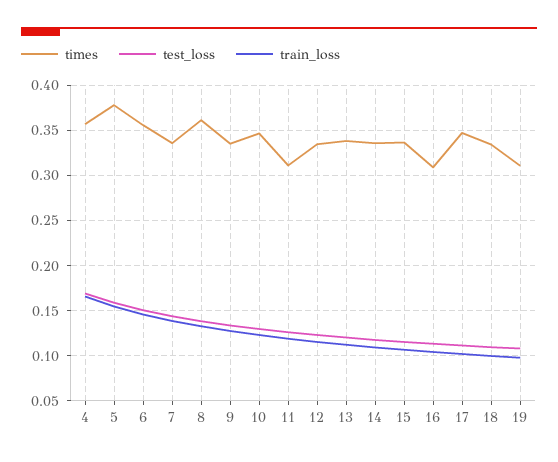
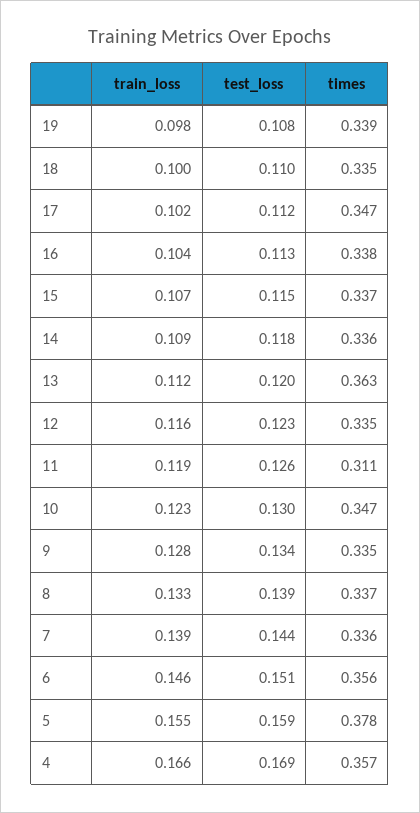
  {
    "times": {
      "4": 0.357,
      "5": 0.378,
      "6": 0.356,
      "7": 0.336,
-     "8": 0.36,
+     "8": 0.337,
      "9": 0.335,
      "10": 0.347,
      "11": 0.311,
      "12": 0.335,
-     "13": 0.34,
+     "13": 0.363,
      "14": 0.336,
      "15": 0.337,
-     "16": 0.31,
+     "16": 0.338,
      "17": 0.347,
      "18": 0.335,
-     "19": 0.31
+     "19": 0.339
    },
    "test_loss": {
      "4": 0.169,
      "5": 0.159,
      "6": 0.151,
      "7": 0.144,
      "8": 0.139,
      "9": 0.134,
      "10": 0.13,
      "11": 0.126,
      "12": 0.123,
      "13": 0.12,
      "14": 0.118,
      "15": 0.115,
      "16": 0.113,
      "17": 0.112,
      "18": 0.11,
      "19": 0.108
    },
    "train_loss": {
      "4": 0.166,
      "5": 0.155,
      "6": 0.146,
      "7": 0.139,
      "8": 0.133,
      "9": 0.128,
      "10": 0.123,
      "11": 0.119,
      "12": 0.116,
      "13": 0.112,
      "14": 0.109,
      "15": 0.107,
      "16": 0.104,
      "17": 0.102,
      "18": 0.1,
      "19": 0.098
    }
  }

